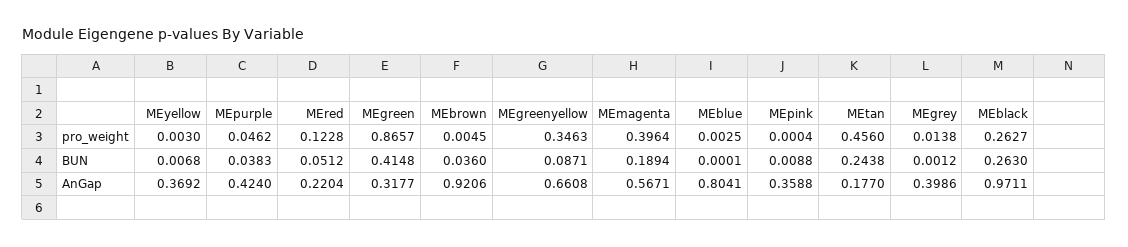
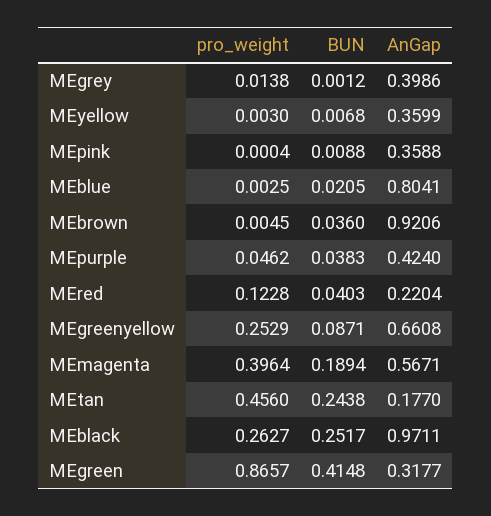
  {
    "MEyellow": {
      "pro_weight": 0.003,
      "BUN": 0.0068,
-     "AnGap": 0.3692
+     "AnGap": 0.3599
    },
    "MEpurple": {
      "pro_weight": 0.0462,
      "BUN": 0.0383,
      "AnGap": 0.424
    },
    "MEred": {
      "pro_weight": 0.1228,
-     "BUN": 0.0512,
+     "BUN": 0.0403,
      "AnGap": 0.2204
    },
    "MEgreen": {
      "pro_weight": 0.8657,
      "BUN": 0.4148,
      "AnGap": 0.3177
    },
    "MEbrown": {
      "pro_weight": 0.0045,
      "BUN": 0.036,
      "AnGap": 0.9206
    },
    "MEgreenyellow": {
-     "pro_weight": 0.3463,
+     "pro_weight": 0.2529,
      "BUN": 0.0871,
      "AnGap": 0.6608
    },
    "MEmagenta": {
      "pro_weight": 0.3964,
      "BUN": 0.1894,
      "AnGap": 0.5671
    },
    "MEblue": {
      "pro_weight": 0.0025,
-     "BUN": 0.0001,
+     "BUN": 0.0205,
      "AnGap": 0.8041
    },
    "MEpink": {
      "pro_weight": 0.0004,
      "BUN": 0.0088,
      "AnGap": 0.3588
    },
    "MEtan": {
      "pro_weight": 0.456,
      "BUN": 0.2438,
      "AnGap": 0.177
    },
    "MEgrey": {
      "pro_weight": 0.0138,
      "BUN": 0.0012,
      "AnGap": 0.3986
    },
    "MEblack": {
      "pro_weight": 0.2627,
-     "BUN": 0.263,
+     "BUN": 0.2517,
      "AnGap": 0.9711
    }
  }

